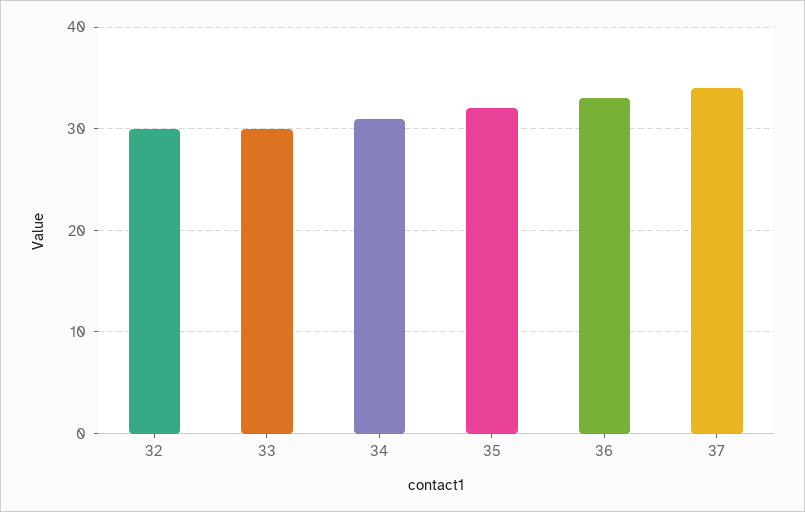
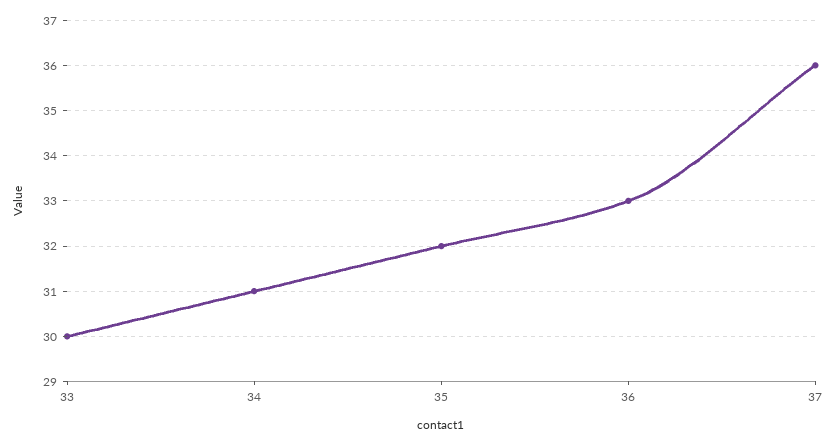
  {
-   "32": 30,
    "33": 30,
    "34": 31,
    "35": 32,
    "36": 33,
-   "37": 34
+   "37": 36
  }

